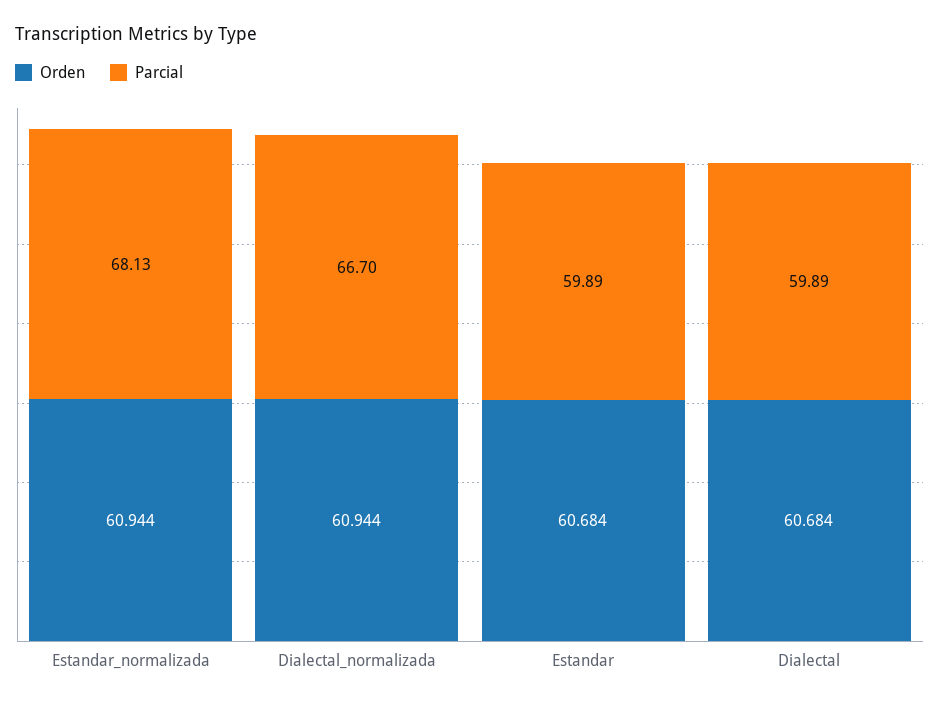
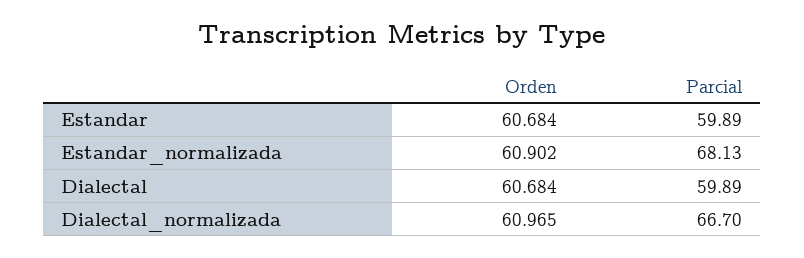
  {
    "Orden": {
-     "Estandar_normalizada": 60.944,
+     "Estandar_normalizada": 60.902,
-     "Dialectal_normalizada": 60.944,
+     "Dialectal_normalizada": 60.965,
      "Estandar": 60.684,
      "Dialectal": 60.684
    },
    "Parcial": {
      "Estandar_normalizada": 68.13,
      "Dialectal_normalizada": 66.7,
      "Estandar": 59.89,
      "Dialectal": 59.89
    }
  }

